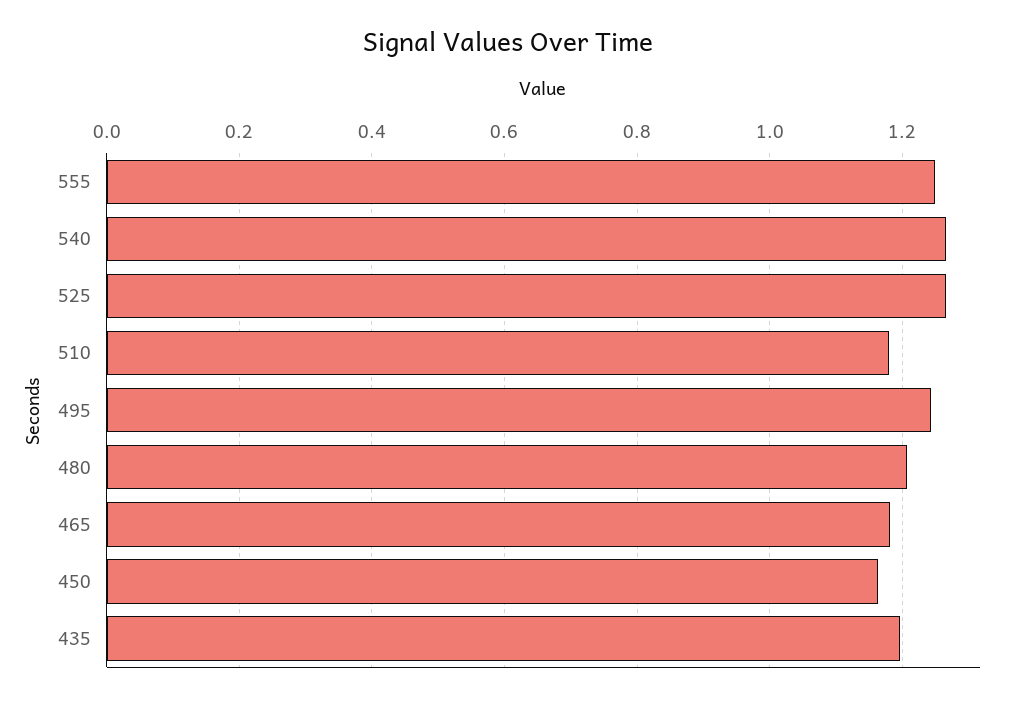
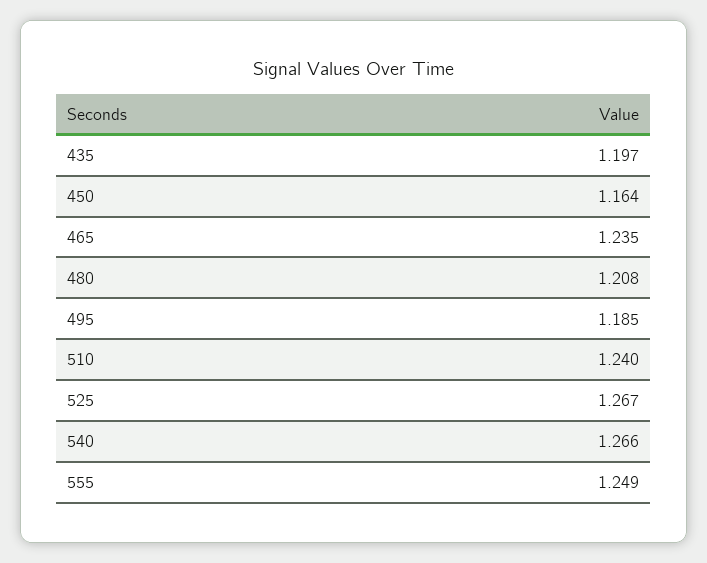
  {
    "555": 1.249,
    "540": 1.266,
    "525": 1.267,
-   "510": 1.18,
+   "510": 1.24,
-   "495": 1.24,
+   "495": 1.185,
    "480": 1.208,
-   "465": 1.18,
+   "465": 1.235,
    "450": 1.164,
    "435": 1.197
  }

